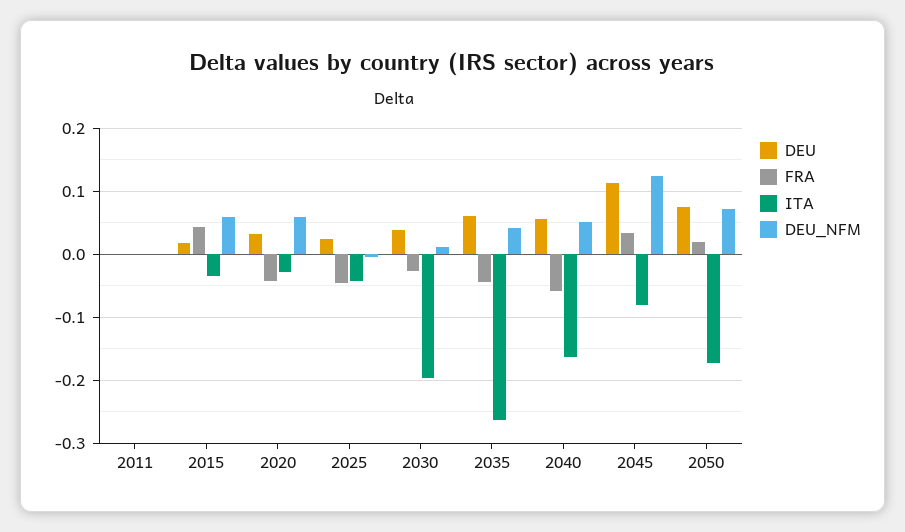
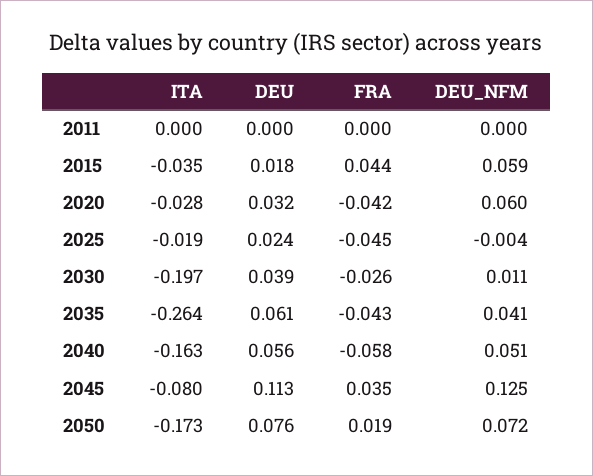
  {
    "DEU": {
      "2011": 0,
      "2015": 0.018,
      "2020": 0.032,
      "2025": 0.024,
      "2030": 0.039,
      "2035": 0.061,
      "2040": 0.056,
      "2045": 0.113,
      "2050": 0.076
    },
    "FRA": {
      "2011": 0,
      "2015": 0.044,
      "2020": -0.042,
      "2025": -0.045,
      "2030": -0.026,
      "2035": -0.043,
      "2040": -0.058,
      "2045": 0.035,
      "2050": 0.019
    },
    "ITA": {
      "2011": 0,
      "2015": -0.035,
      "2020": -0.028,
-     "2025": -0.04,
+     "2025": -0.019,
      "2030": -0.197,
      "2035": -0.264,
      "2040": -0.163,
      "2045": -0.08,
      "2050": -0.173
    },
    "DEU_NFM": {
      "2011": 0,
      "2015": 0.059,
      "2020": 0.06,
      "2025": -0.004,
      "2030": 0.011,
      "2035": 0.041,
      "2040": 0.051,
      "2045": 0.125,
      "2050": 0.072
    }
  }

